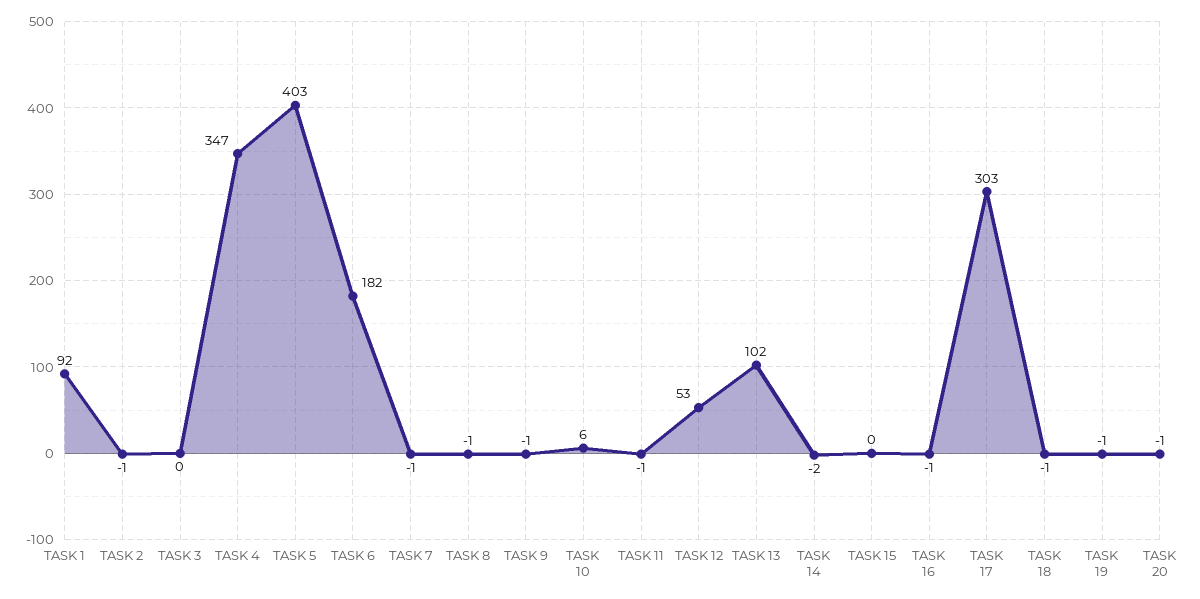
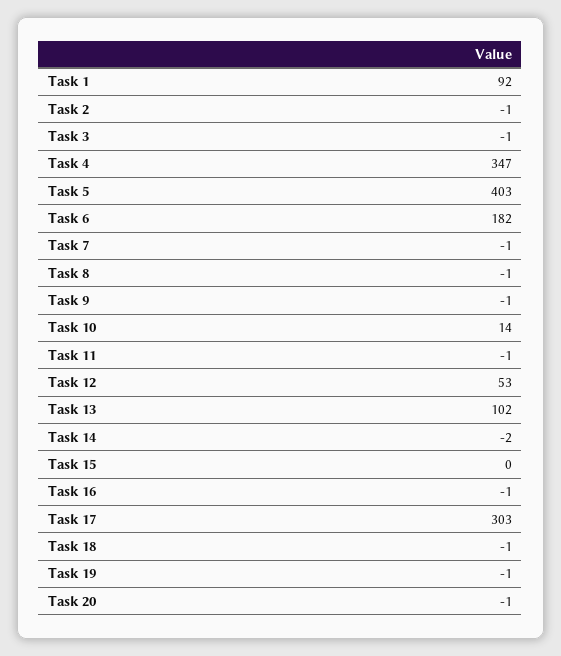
  {
    "TASK 1": 92,
    "TASK 2": -1,
-   "TASK 3": 0,
+   "TASK 3": -1,
    "TASK 4": 347,
    "TASK 5": 403,
    "TASK 6": 182,
    "TASK 7": -1,
    "TASK 8": -1,
    "TASK 9": -1,
-   "TASK 10": 6,
+   "TASK 10": 14,
    "TASK 11": -1,
    "TASK 12": 53,
    "TASK 13": 102,
    "TASK 14": -2,
    "TASK 15": 0,
    "TASK 16": -1,
    "TASK 17": 303,
    "TASK 18": -1,
    "TASK 19": -1,
    "TASK 20": -1
  }

